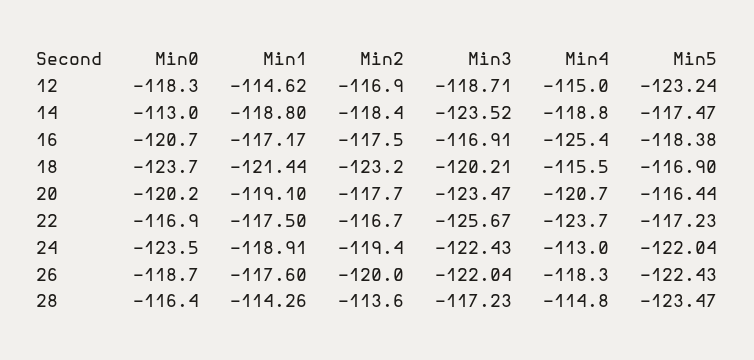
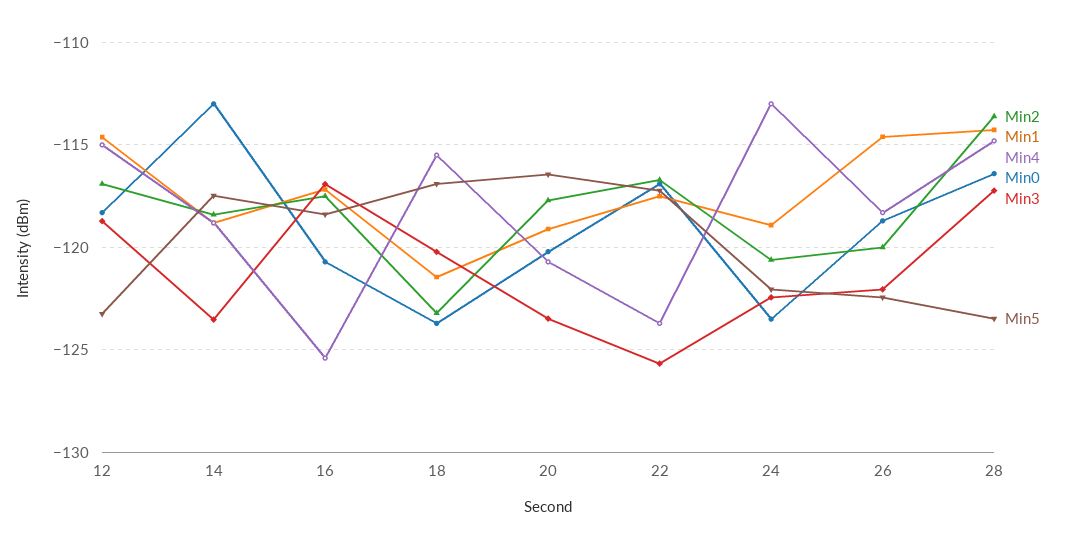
  {
    "Min0": {
      "12": -118.3,
      "14": -113,
      "16": -120.7,
      "18": -123.7,
      "20": -120.2,
      "22": -116.9,
      "24": -123.5,
      "26": -118.7,
      "28": -116.4
    },
    "Min1": {
      "12": -114.62,
      "14": -118.8,
      "16": -117.17,
      "18": -121.44,
      "20": -119.1,
      "22": -117.5,
      "24": -118.91,
-     "26": -117.6,
+     "26": -114.5,
      "28": -114.26
    },
    "Min2": {
      "12": -116.9,
      "14": -118.4,
      "16": -117.5,
      "18": -123.2,
      "20": -117.7,
      "22": -116.7,
-     "24": -119.4,
+     "24": -120.5,
      "26": -120,
      "28": -113.6
    },
    "Min3": {
      "12": -118.71,
      "14": -123.52,
      "16": -116.91,
      "18": -120.21,
      "20": -123.47,
      "22": -125.67,
      "24": -122.43,
      "26": -122.04,
      "28": -117.23
    },
    "Min4": {
      "12": -115,
      "14": -118.8,
      "16": -125.4,
      "18": -115.5,
      "20": -120.7,
      "22": -123.7,
      "24": -113,
      "26": -118.3,
      "28": -114.8
    },
    "Min5": {
      "12": -123.24,
      "14": -117.47,
      "16": -118.38,
      "18": -116.9,
      "20": -116.44,
      "22": -117.23,
      "24": -122.04,
      "26": -122.43,
      "28": -123.47
    }
  }

